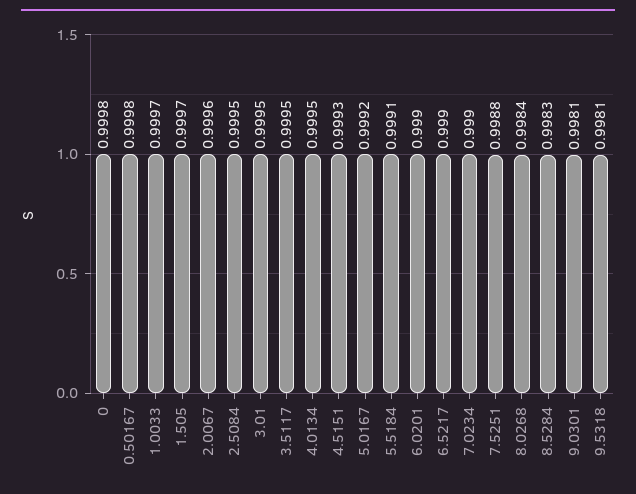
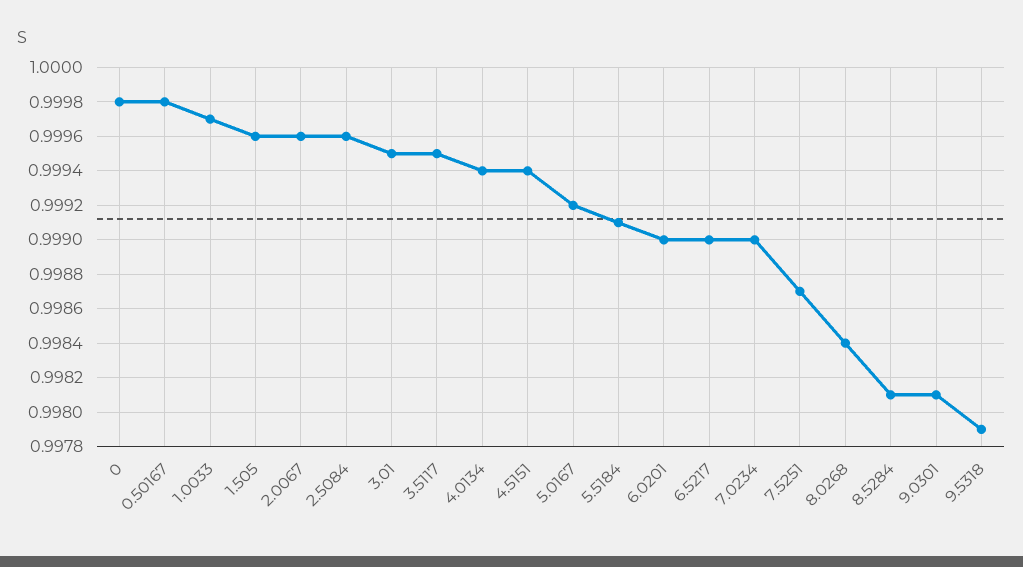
  {
    "0": 0.9998,
    "0.50167": 0.9998,
    "1.0033": 0.9997,
-   "1.505": 0.9997,
+   "1.505": 0.9996,
    "2.0067": 0.9996,
-   "2.5084": 0.9995,
+   "2.5084": 0.9996,
    "3.01": 0.9995,
    "3.5117": 0.9995,
-   "4.0134": 0.9995,
+   "4.0134": 0.9994,
-   "4.5151": 0.9993,
+   "4.5151": 0.9994,
    "5.0167": 0.9992,
    "5.5184": 0.9991,
    "6.0201": 0.999,
    "6.5217": 0.999,
    "7.0234": 0.999,
-   "7.5251": 0.9988,
+   "7.5251": 0.9987,
    "8.0268": 0.9984,
-   "8.5284": 0.9983,
+   "8.5284": 0.9981,
    "9.0301": 0.9981,
-   "9.5318": 0.9981
+   "9.5318": 0.9979
  }

